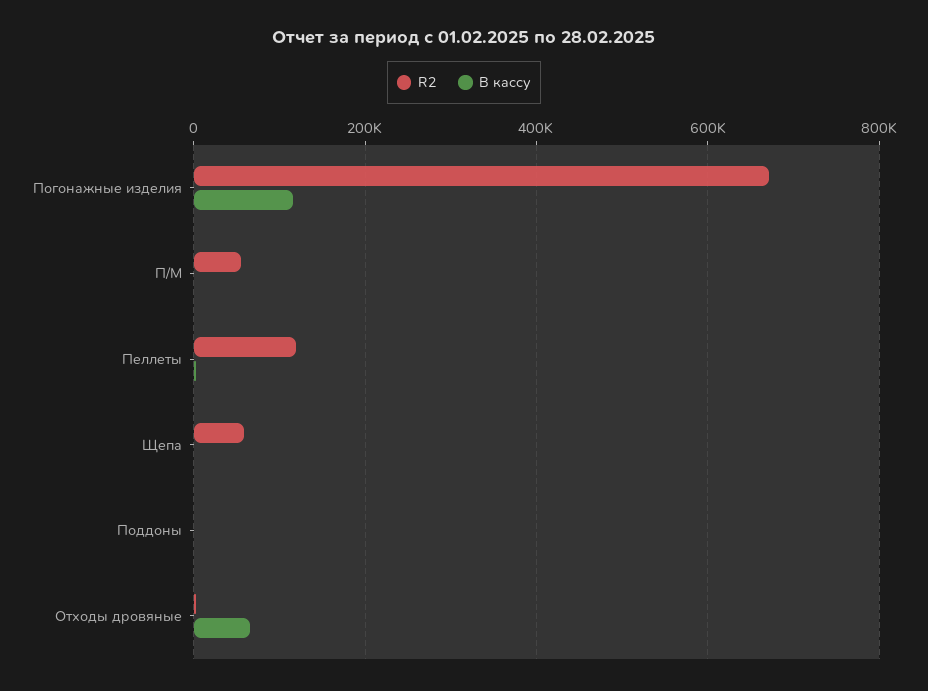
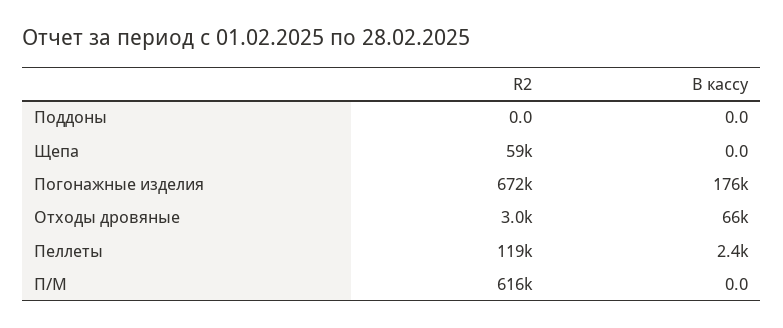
  {
    "R2": {
      "Погонажные изделия": 672000,
-     "П/М": 60000,
+     "П/М": 616000,
      "Пеллеты": 119000,
      "Щепа": 59000,
      "Поддоны": 0,
      "Отходы дровяные": 3000
    },
    "В кассу": {
-     "Погонажные изделия": 120000,
+     "Погонажные изделия": 176000,
      "П/М": 0,
      "Пеллеты": 2400,
      "Щепа": 0,
      "Поддоны": 0,
      "Отходы дровяные": 66000
    }
  }

